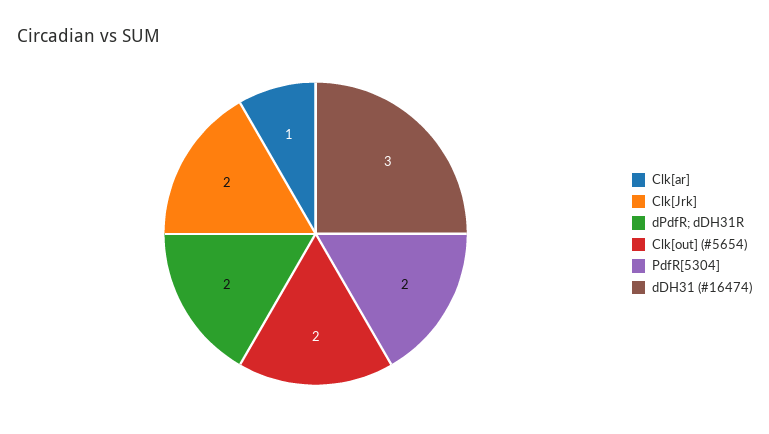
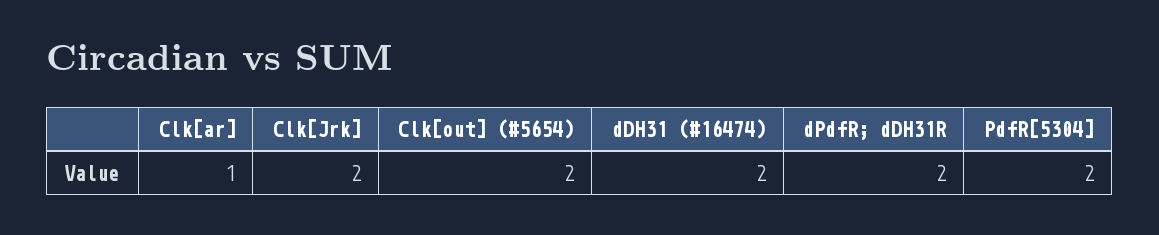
  {
    "Clk[ar]": 1,
    "Clk[Jrk]": 2,
    "dPdfR; dDH31R": 2,
    "Clk[out] (#5654)": 2,
    "PdfR[5304]": 2,
-   "dDH31 (#16474)": 3
+   "dDH31 (#16474)": 2
  }

